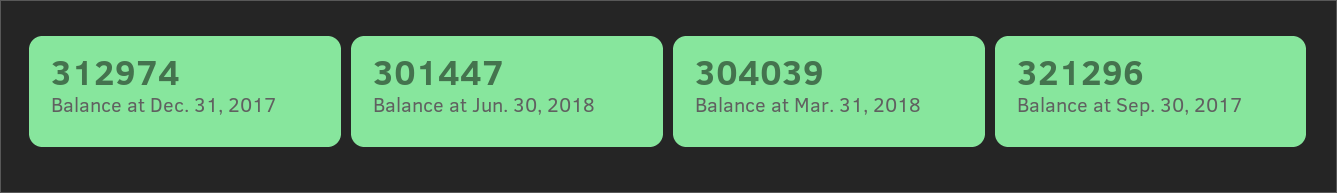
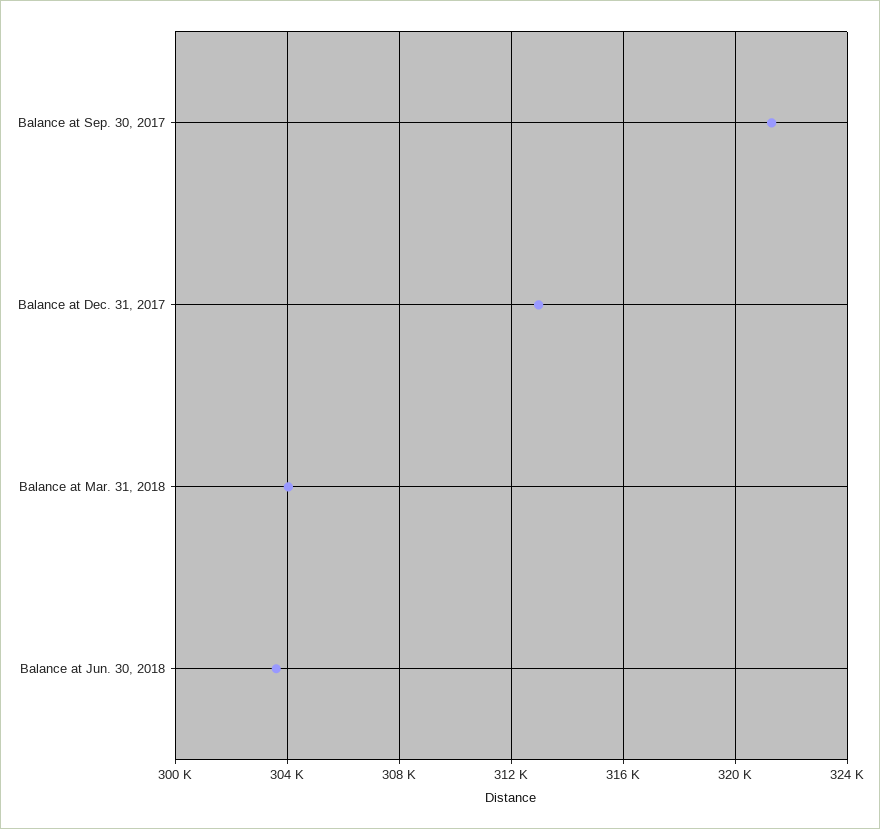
  {
    "Balance at Dec. 31, 2017": 312974,
-   "Balance at Jun. 30, 2018": 301447,
+   "Balance at Jun. 30, 2018": 303500,
    "Balance at Mar. 31, 2018": 304039,
    "Balance at Sep. 30, 2017": 321296
  }

